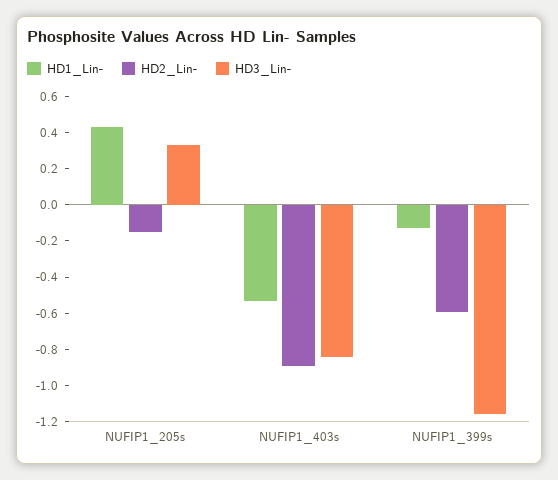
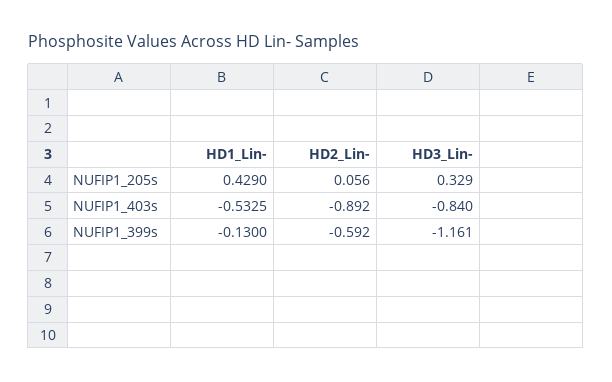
  {
    "HD1_Lin-": {
      "NUFIP1_205s": 0.429,
      "NUFIP1_403s": -0.5325,
      "NUFIP1_399s": -0.13
    },
    "HD2_Lin-": {
-     "NUFIP1_205s": -0.15,
+     "NUFIP1_205s": 0.056,
      "NUFIP1_403s": -0.892,
      "NUFIP1_399s": -0.592
    },
    "HD3_Lin-": {
      "NUFIP1_205s": 0.329,
      "NUFIP1_403s": -0.84,
      "NUFIP1_399s": -1.161
    }
  }

